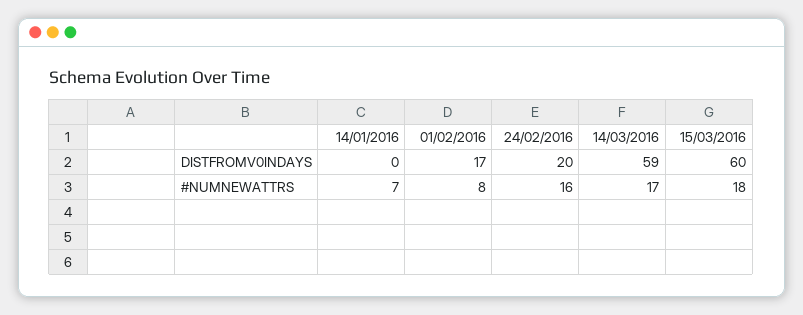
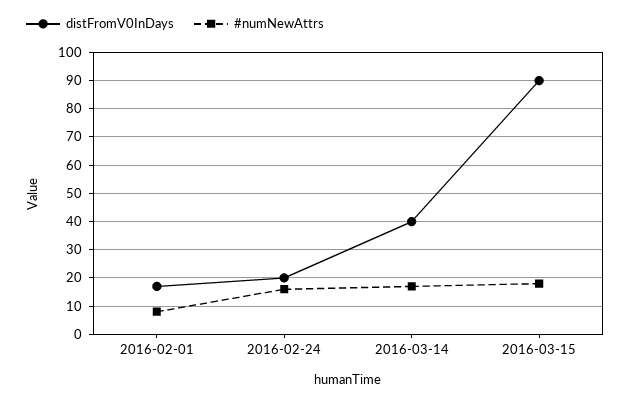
  {
    "DISTFROMV0INDAYS": {
-     "14/01/2016": 0,
      "01/02/2016": 17,
      "24/02/2016": 20,
-     "14/03/2016": 59,
+     "14/03/2016": 40,
-     "15/03/2016": 60
+     "15/03/2016": 90
    },
    "#NUMNEWATTRS": {
-     "14/01/2016": 7,
      "01/02/2016": 8,
      "24/02/2016": 16,
      "14/03/2016": 17,
      "15/03/2016": 18
    }
  }

